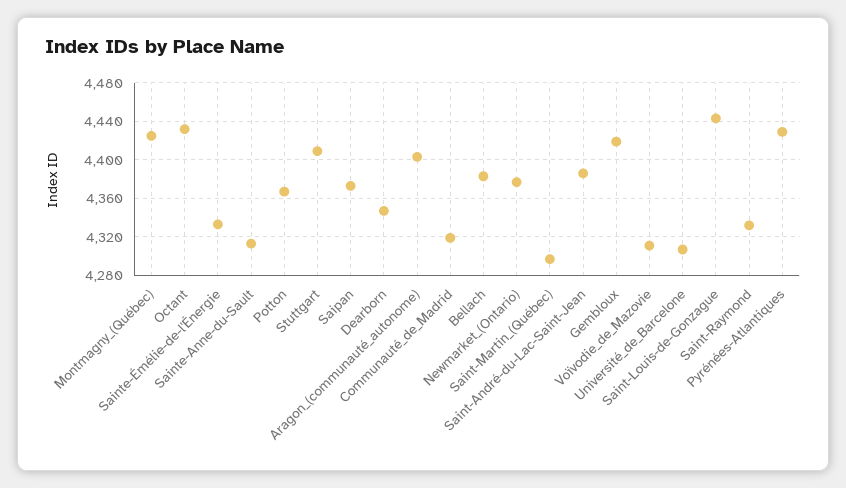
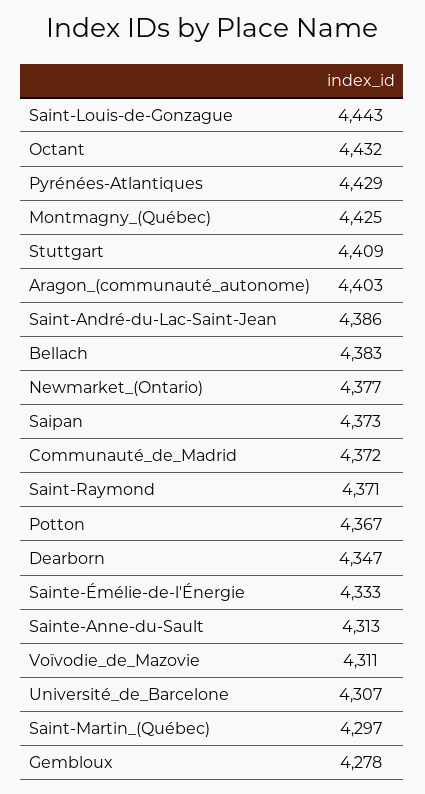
  {
    "Montmagny_(Québec)": 4425,
    "Octant": 4432,
    "Sainte-Émélie-de-l'Énergie": 4333,
    "Sainte-Anne-du-Sault": 4313,
    "Potton": 4367,
    "Stuttgart": 4409,
    "Saipan": 4373,
    "Dearborn": 4347,
    "Aragon_(communauté_autonome)": 4403,
-   "Communauté_de_Madrid": 4320,
+   "Communauté_de_Madrid": 4372,
    "Bellach": 4383,
    "Newmarket_(Ontario)": 4377,
    "Saint-Martin_(Québec)": 4297,
    "Saint-André-du-Lac-Saint-Jean": 4386,
-   "Gembloux": 4420,
+   "Gembloux": 4278,
    "Voïvodie_de_Mazovie": 4311,
    "Université_de_Barcelone": 4307,
    "Saint-Louis-de-Gonzague": 4443,
-   "Saint-Raymond": 4330,
+   "Saint-Raymond": 4371,
    "Pyrénées-Atlantiques": 4429
  }

